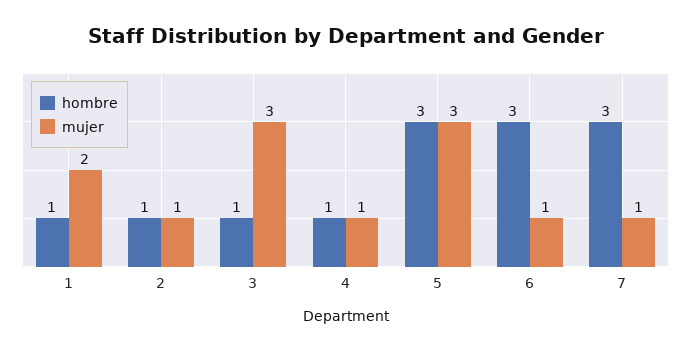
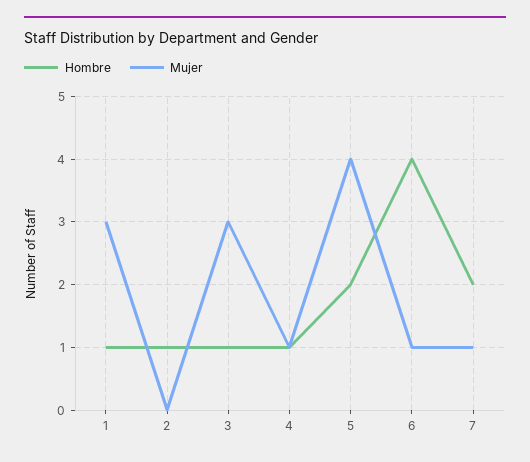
  {
    "hombre": {
      "1": 1,
      "2": 1,
      "3": 1,
      "4": 1,
-     "5": 3,
+     "5": 2,
-     "6": 3,
+     "6": 4,
-     "7": 3
+     "7": 2
    },
    "mujer": {
-     "1": 2,
+     "1": 3,
-     "2": 1,
+     "2": 0,
      "3": 3,
      "4": 1,
-     "5": 3,
+     "5": 4,
      "6": 1,
      "7": 1
    }
  }

